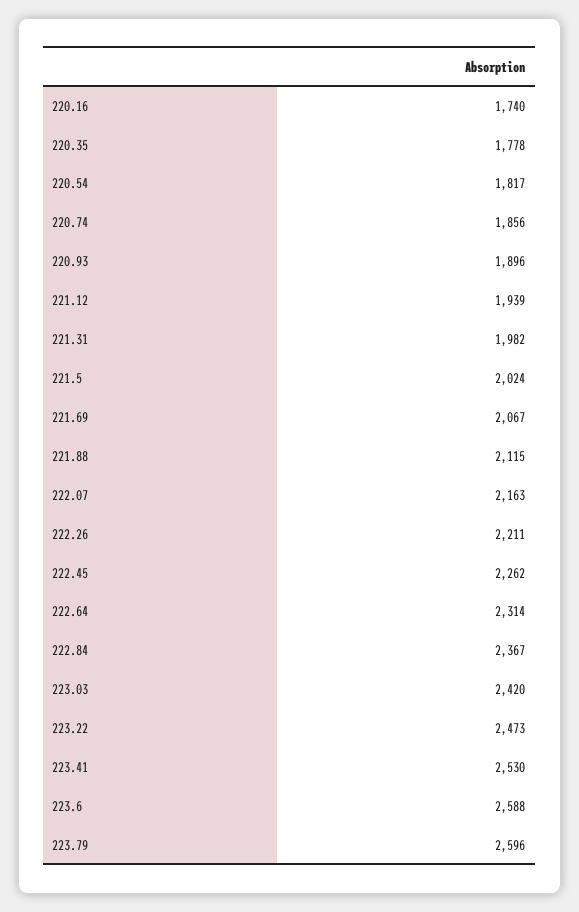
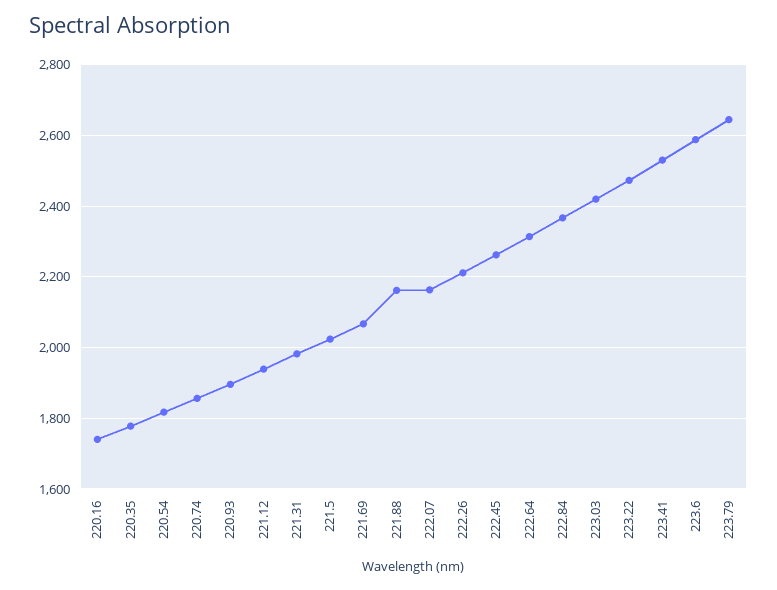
  {
    "220.16": 1740,
    "220.35": 1778,
    "220.54": 1817,
    "220.74": 1856,
    "220.93": 1896,
    "221.12": 1939,
    "221.31": 1982,
    "221.5": 2024,
    "221.69": 2067,
-   "221.88": 2115,
+   "221.88": 2160,
    "222.07": 2163,
    "222.26": 2211,
    "222.45": 2262,
    "222.64": 2314,
    "222.84": 2367,
    "223.03": 2420,
    "223.22": 2473,
    "223.41": 2530,
    "223.6": 2588,
-   "223.79": 2596
+   "223.79": 2640
  }

